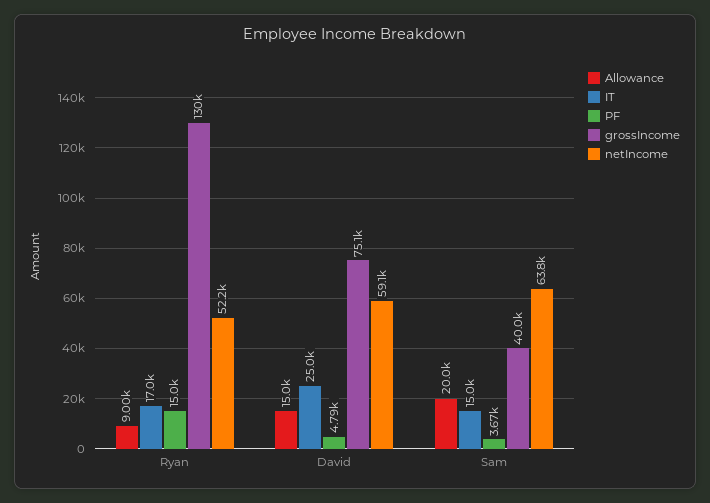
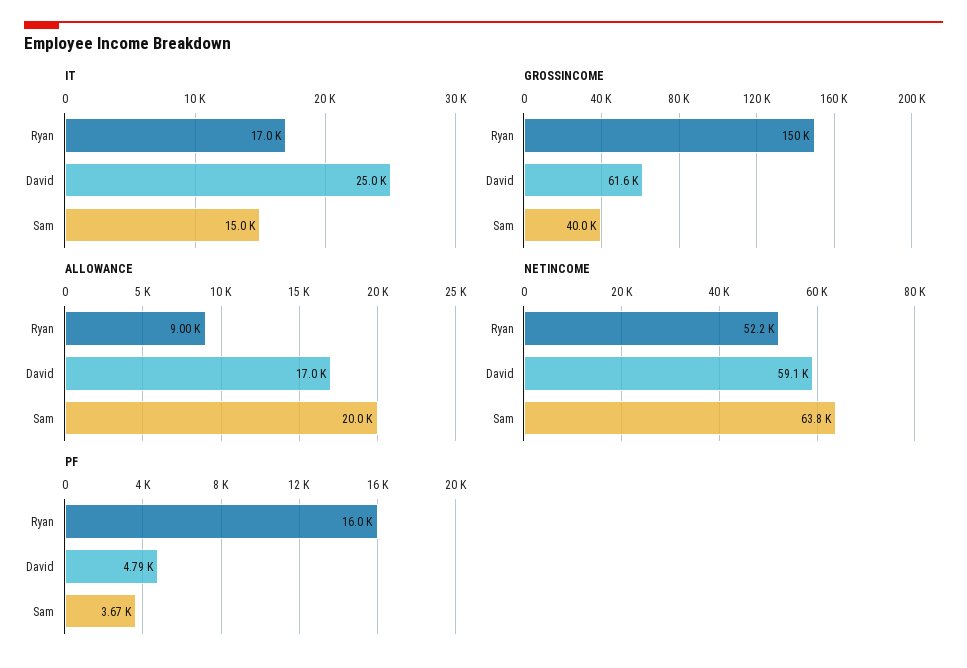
  {
    "Allowance": {
      "Ryan": 9000,
-     "David": 15000,
+     "David": 17000,
      "Sam": 20000
    },
    "IT": {
      "Ryan": 17000,
      "David": 25000,
      "Sam": 15000
    },
    "PF": {
-     "Ryan": 15000,
+     "Ryan": 16000,
      "David": 4790,
      "Sam": 3670
    },
    "grossIncome": {
-     "Ryan": 130000,
+     "Ryan": 150000,
-     "David": 75100,
+     "David": 61600,
      "Sam": 40000
    },
    "netIncome": {
      "Ryan": 52200,
      "David": 59100,
      "Sam": 63800
    }
  }

